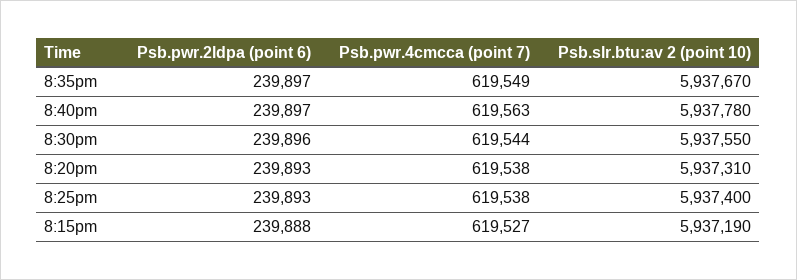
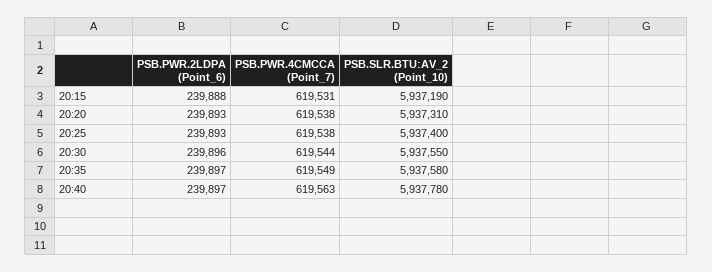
  {
    "Psb.pwr.2ldpa (point 6)": {
      "8:35pm": 239897,
      "8:40pm": 239897,
      "8:30pm": 239896,
      "8:20pm": 239893,
      "8:25pm": 239893,
      "8:15pm": 239888
    },
    "Psb.pwr.4cmcca (point 7)": {
      "8:35pm": 619549,
      "8:40pm": 619563,
      "8:30pm": 619544,
      "8:20pm": 619538,
      "8:25pm": 619538,
-     "8:15pm": 619527
+     "8:15pm": 619531
    },
    "Psb.slr.btu:av 2 (point 10)": {
-     "8:35pm": 5937670,
+     "8:35pm": 5937580,
      "8:40pm": 5937780,
      "8:30pm": 5937550,
      "8:20pm": 5937310,
      "8:25pm": 5937400,
      "8:15pm": 5937190
    }
  }

